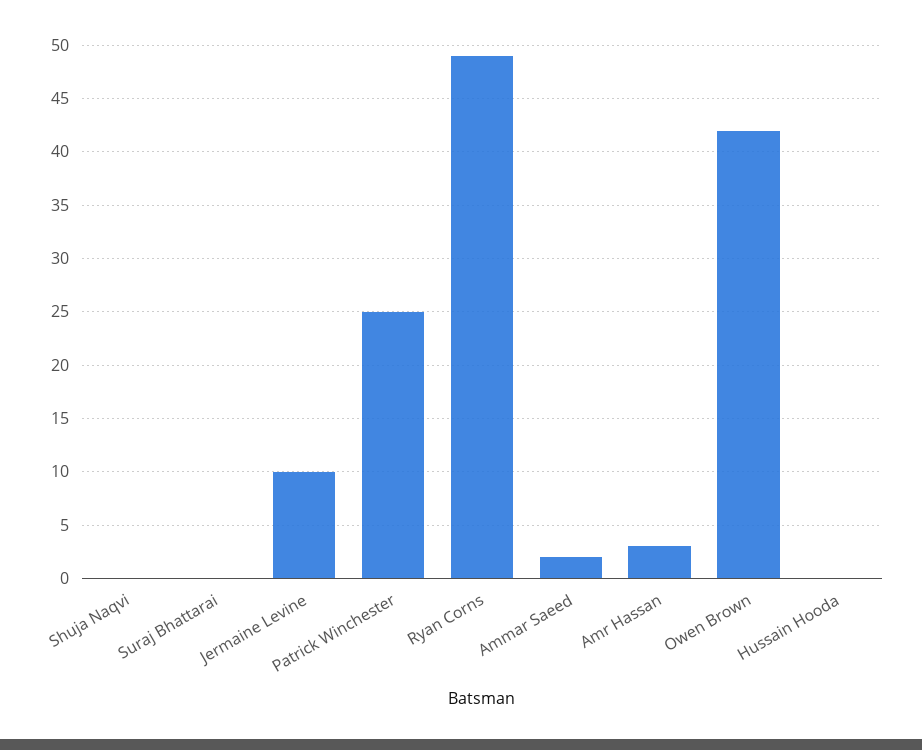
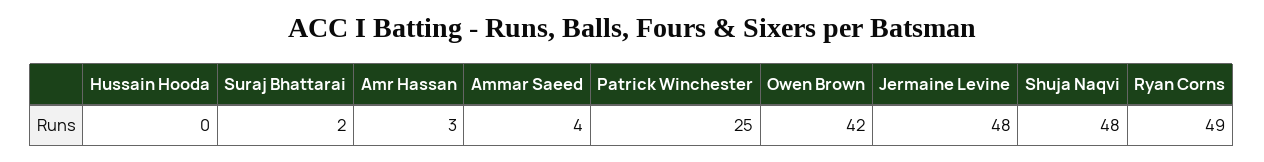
  {
-   "Shuja Naqvi": 0,
+   "Shuja Naqvi": 48,
-   "Suraj Bhattarai": 0,
+   "Suraj Bhattarai": 2,
-   "Jermaine Levine": 10,
+   "Jermaine Levine": 48,
    "Patrick Winchester": 25,
    "Ryan Corns": 49,
-   "Ammar Saeed": 2,
+   "Ammar Saeed": 4,
    "Amr Hassan": 3,
    "Owen Brown": 42,
    "Hussain Hooda": 0
  }

